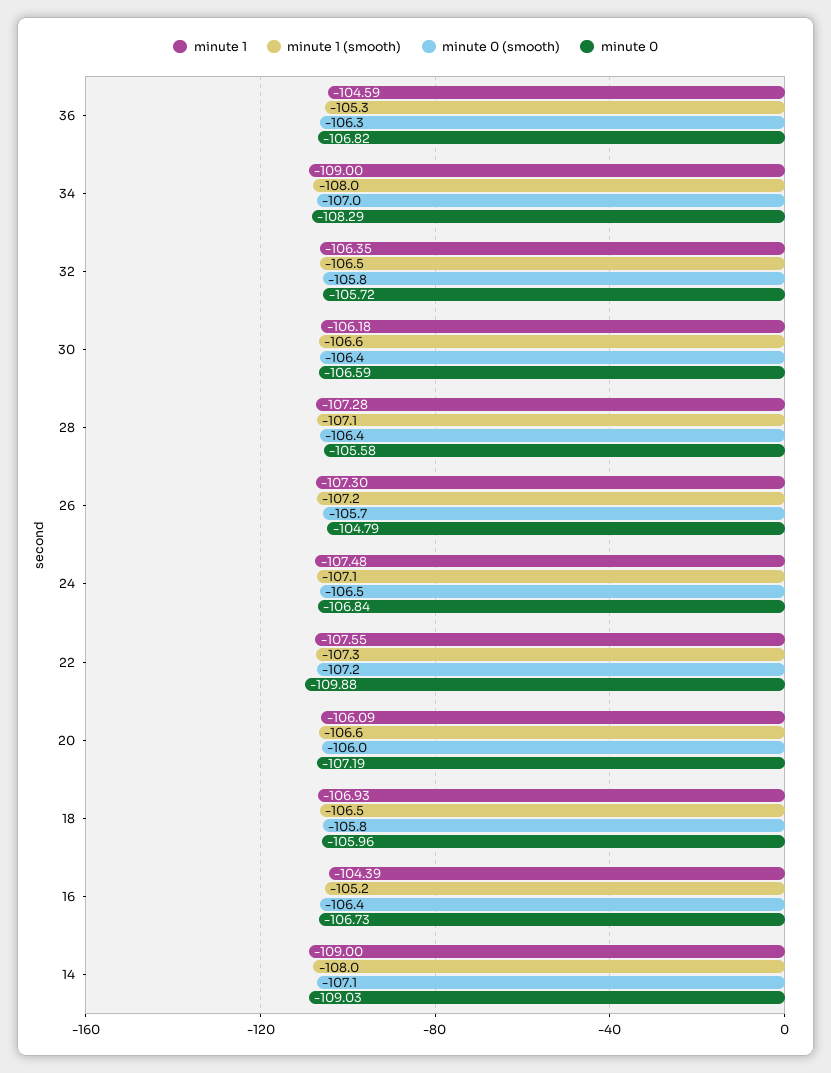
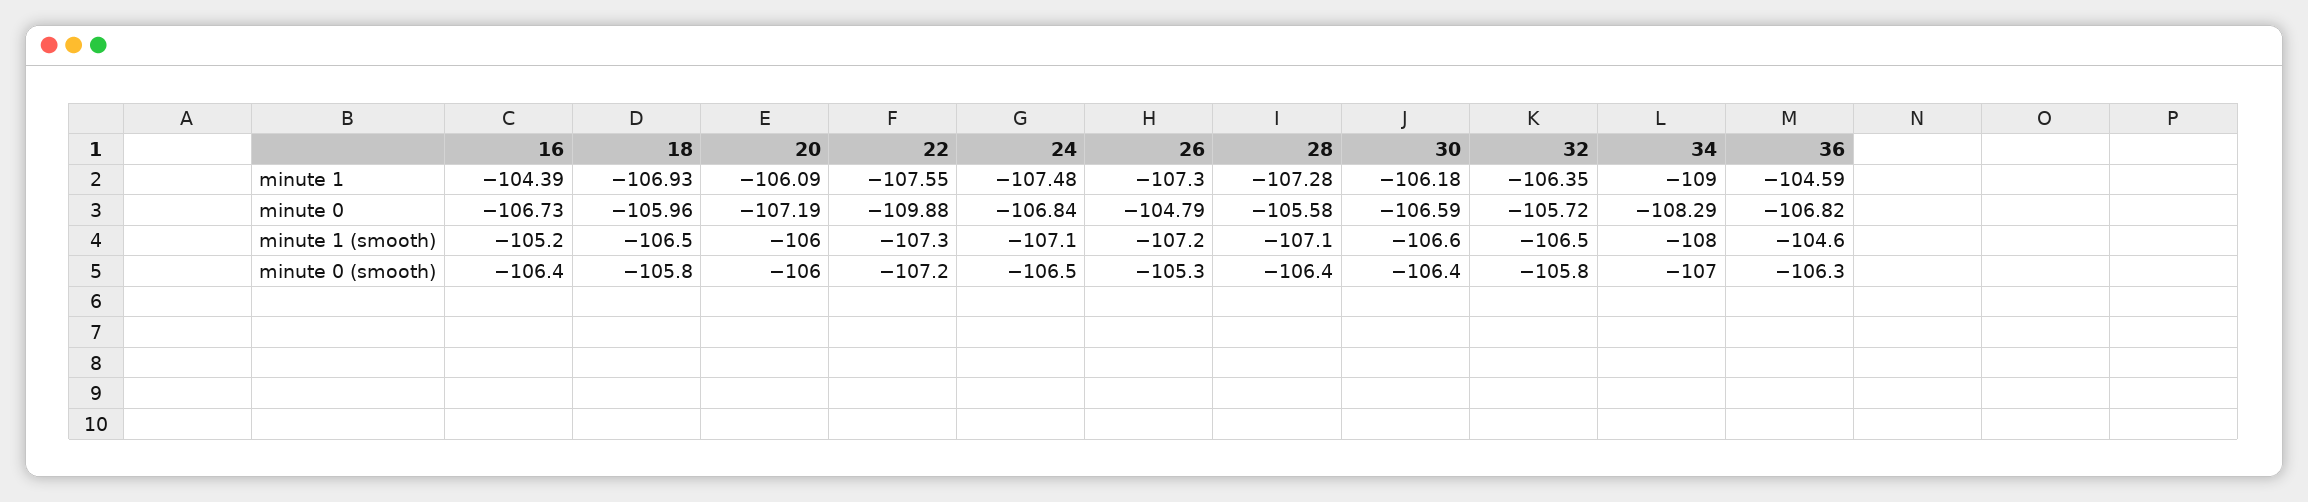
  {
    "minute 1": {
      "36": -104.59,
      "34": -109,
      "32": -106.35,
      "30": -106.18,
      "28": -107.28,
      "26": -107.3,
      "24": -107.48,
      "22": -107.55,
      "20": -106.09,
      "18": -106.93,
-     "16": -104.39,
+     "16": -104.39
-     "14": -109
    },
    "minute 1 (smooth)": {
-     "36": -105.3,
+     "36": -104.6,
      "34": -108,
      "32": -106.5,
      "30": -106.6,
      "28": -107.1,
      "26": -107.2,
      "24": -107.1,
      "22": -107.3,
-     "20": -106.6,
+     "20": -106,
      "18": -106.5,
-     "16": -105.2,
+     "16": -105.2
-     "14": -108
    },
    "minute 0 (smooth)": {
      "36": -106.3,
      "34": -107,
      "32": -105.8,
      "30": -106.4,
      "28": -106.4,
-     "26": -105.7,
+     "26": -105.3,
      "24": -106.5,
      "22": -107.2,
      "20": -106,
      "18": -105.8,
-     "16": -106.4,
+     "16": -106.4
-     "14": -107.1
    },
    "minute 0": {
      "36": -106.82,
      "34": -108.29,
      "32": -105.72,
      "30": -106.59,
      "28": -105.58,
      "26": -104.79,
      "24": -106.84,
      "22": -109.88,
      "20": -107.19,
      "18": -105.96,
-     "16": -106.73,
+     "16": -106.73
-     "14": -109.03
    }
  }

